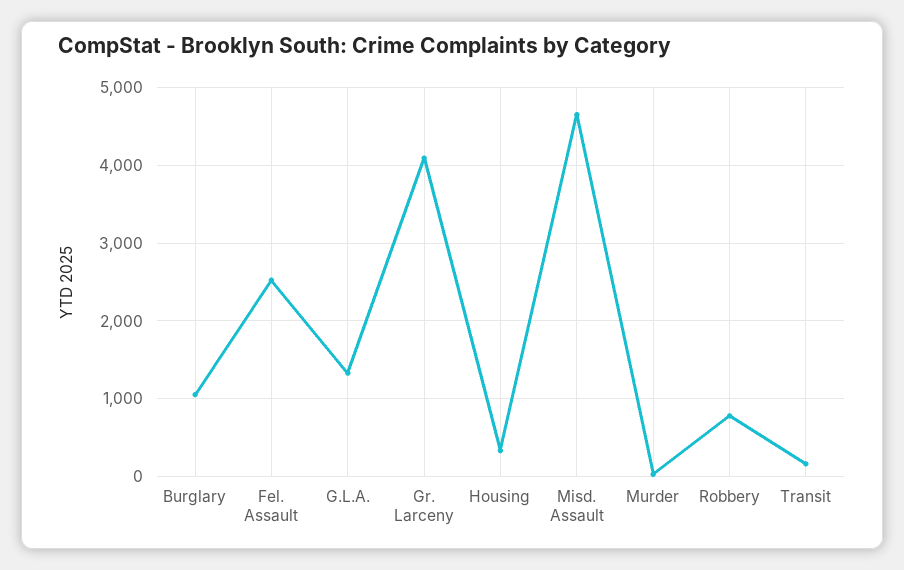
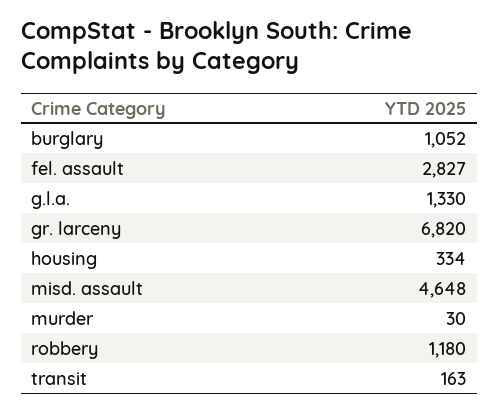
  {
    "Burglary": 1052,
-   "Fel. Assault": 2500,
+   "Fel. Assault": 2827,
    "G.L.A.": 1330,
-   "Gr. Larceny": 4100,
+   "Gr. Larceny": 6820,
    "Housing": 334,
    "Misd. Assault": 4648,
    "Murder": 30,
-   "Robbery": 800,
+   "Robbery": 1180,
    "Transit": 163
  }

